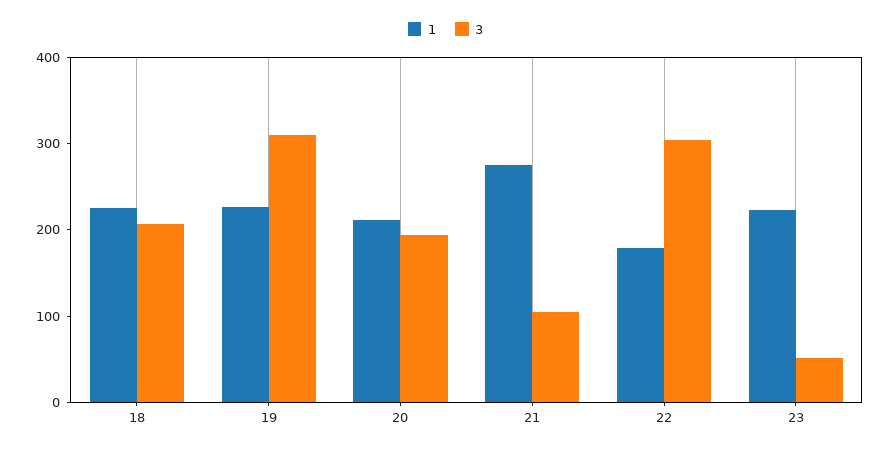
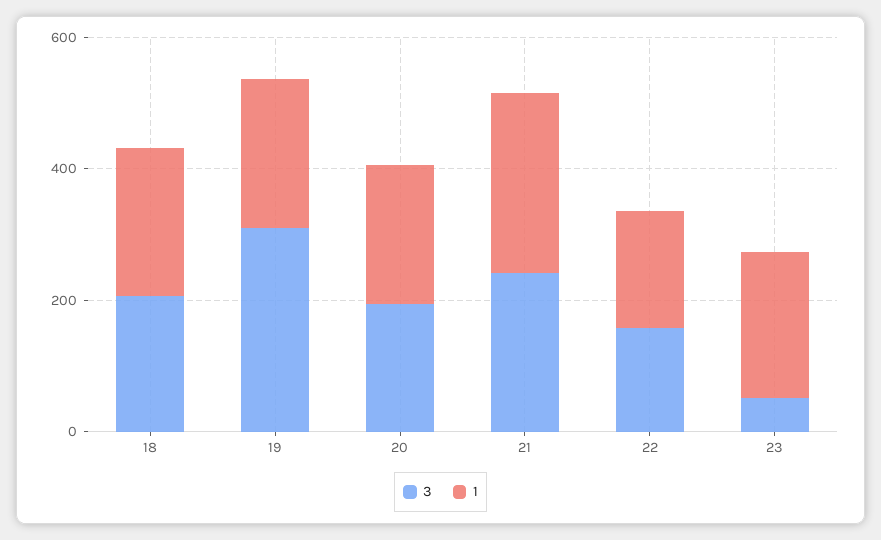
  {
    "1": {
      "18": 220,
      "19": 220,
      "20": 220,
      "21": 280,
      "22": 180,
      "23": 220
    },
    "3": {
      "18": 200,
      "19": 320,
      "20": 200,
-     "21": 100,
+     "21": 250,
-     "22": 300,
+     "22": 150,
      "23": 60
    }
  }

